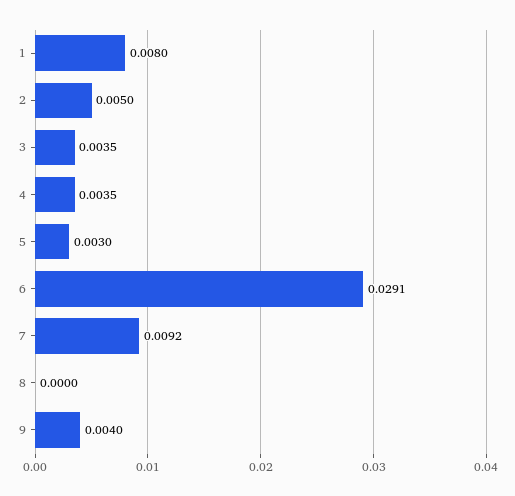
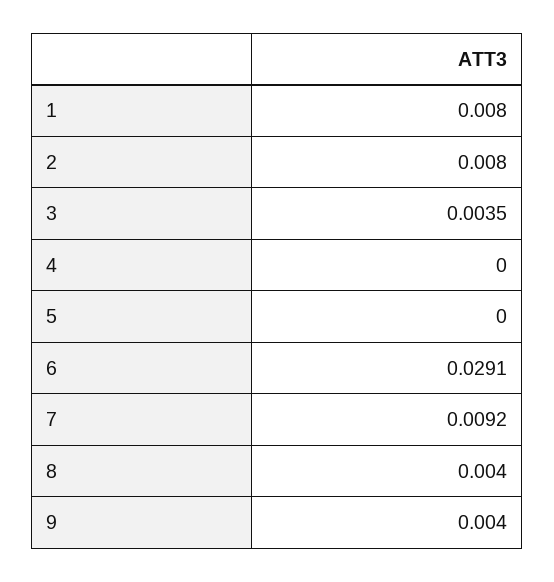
  {
    "1": 0.008,
-   "2": 0.005,
+   "2": 0.008,
    "3": 0.0035,
-   "4": 0.0035,
+   "4": 0,
-   "5": 0.003,
+   "5": 0,
    "6": 0.0291,
    "7": 0.0092,
-   "8": 0,
+   "8": 0.004,
    "9": 0.004
  }

